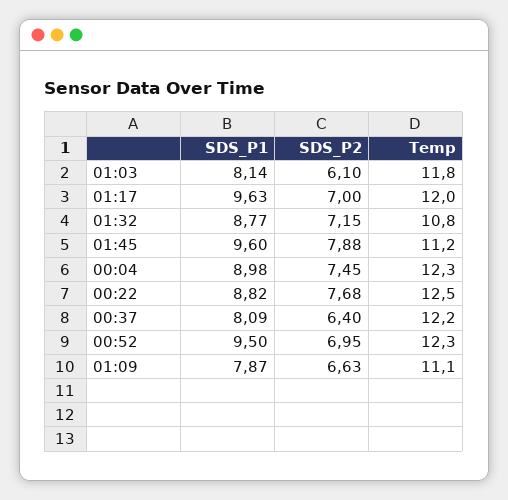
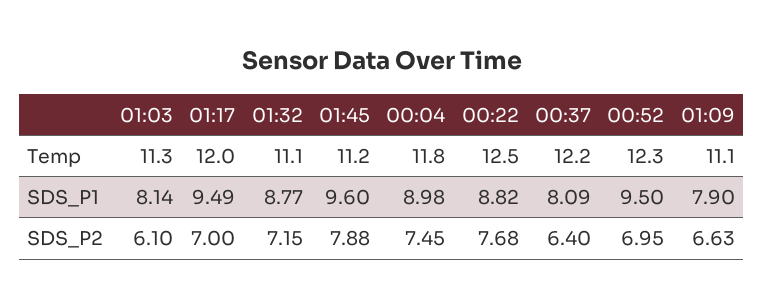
  {
    "SDS_P1": {
      "01:03": 8.14,
-     "01:17": 9.63,
+     "01:17": 9.49,
      "01:32": 8.77,
      "01:45": 9.6,
      "00:04": 8.98,
      "00:22": 8.82,
      "00:37": 8.09,
      "00:52": 9.5,
-     "01:09": 7.87
+     "01:09": 7.9
    },
    "SDS_P2": {
      "01:03": 6.1,
      "01:17": 7,
      "01:32": 7.15,
      "01:45": 7.88,
      "00:04": 7.45,
      "00:22": 7.68,
      "00:37": 6.4,
      "00:52": 6.95,
      "01:09": 6.63
    },
    "Temp": {
-     "01:03": 11.8,
+     "01:03": 11.3,
      "01:17": 12,
-     "01:32": 10.8,
+     "01:32": 11.1,
      "01:45": 11.2,
-     "00:04": 12.3,
+     "00:04": 11.8,
      "00:22": 12.5,
      "00:37": 12.2,
      "00:52": 12.3,
      "01:09": 11.1
    }
  }

